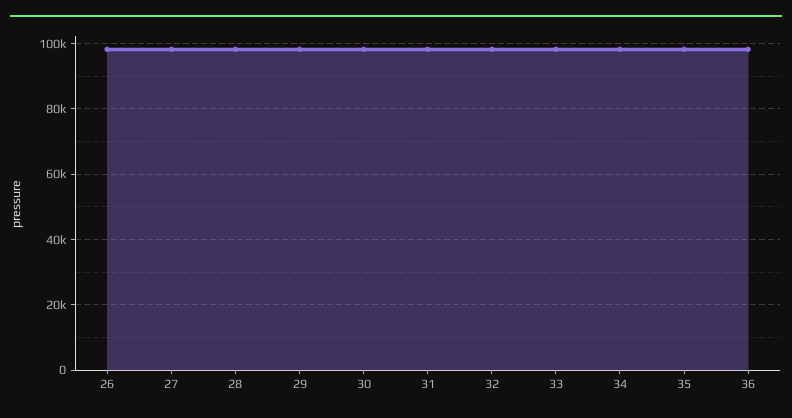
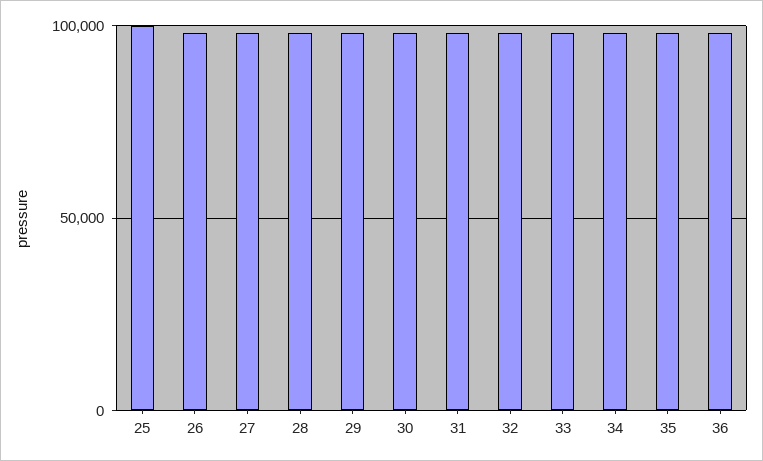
  {
    "26": 98000,
    "27": 98000,
    "28": 98000,
    "29": 98000,
    "30": 98000,
    "31": 98000,
    "32": 98000,
    "33": 98000,
    "34": 98000,
    "35": 98000,
-   "36": 98000
+   "36": 98000,
+   "25": 100000
  }

